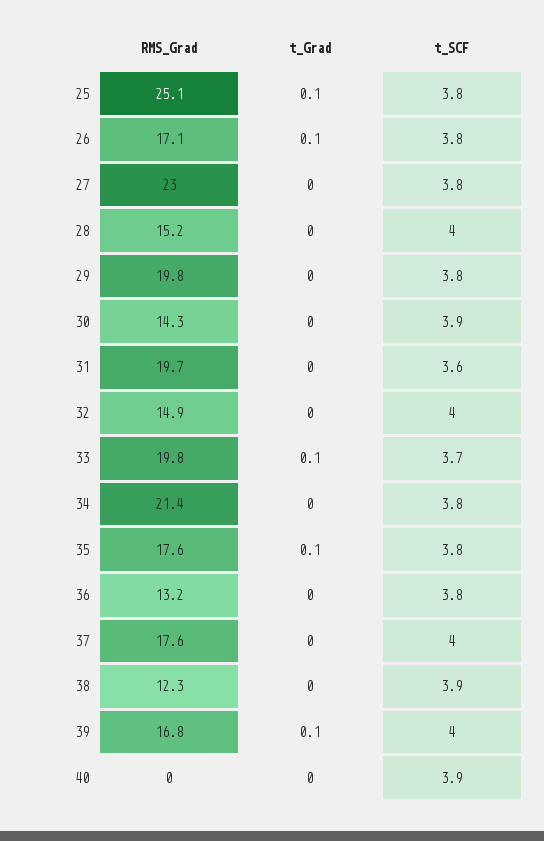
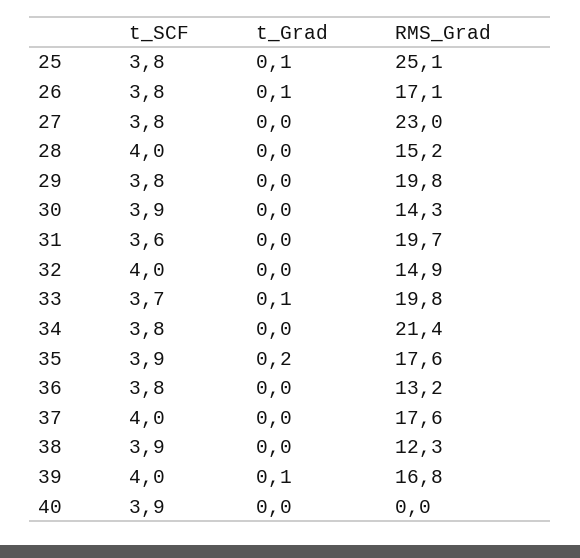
  {
    "RMS_Grad": {
      "25": 25.1,
      "26": 17.1,
      "27": 23,
      "28": 15.2,
      "29": 19.8,
      "30": 14.3,
      "31": 19.7,
      "32": 14.9,
      "33": 19.8,
      "34": 21.4,
      "35": 17.6,
      "36": 13.2,
      "37": 17.6,
      "38": 12.3,
      "39": 16.8,
      "40": 0
    },
    "t_Grad": {
      "25": 0.1,
      "26": 0.1,
      "27": 0,
      "28": 0,
      "29": 0,
      "30": 0,
      "31": 0,
      "32": 0,
      "33": 0.1,
      "34": 0,
-     "35": 0.1,
+     "35": 0.2,
      "36": 0,
      "37": 0,
      "38": 0,
      "39": 0.1,
      "40": 0
    },
    "t_SCF": {
      "25": 3.8,
      "26": 3.8,
      "27": 3.8,
      "28": 4,
      "29": 3.8,
      "30": 3.9,
      "31": 3.6,
      "32": 4,
      "33": 3.7,
      "34": 3.8,
-     "35": 3.8,
+     "35": 3.9,
      "36": 3.8,
      "37": 4,
      "38": 3.9,
      "39": 4,
      "40": 3.9
    }
  }

